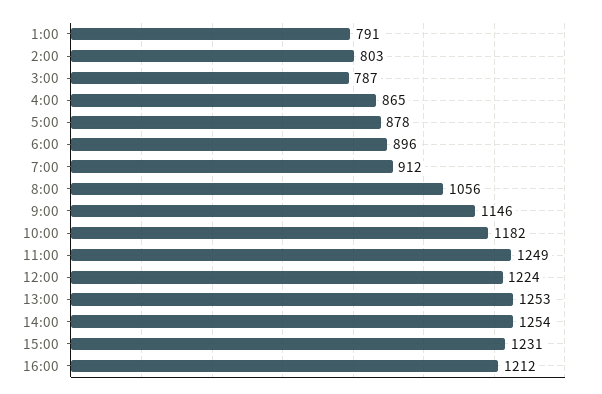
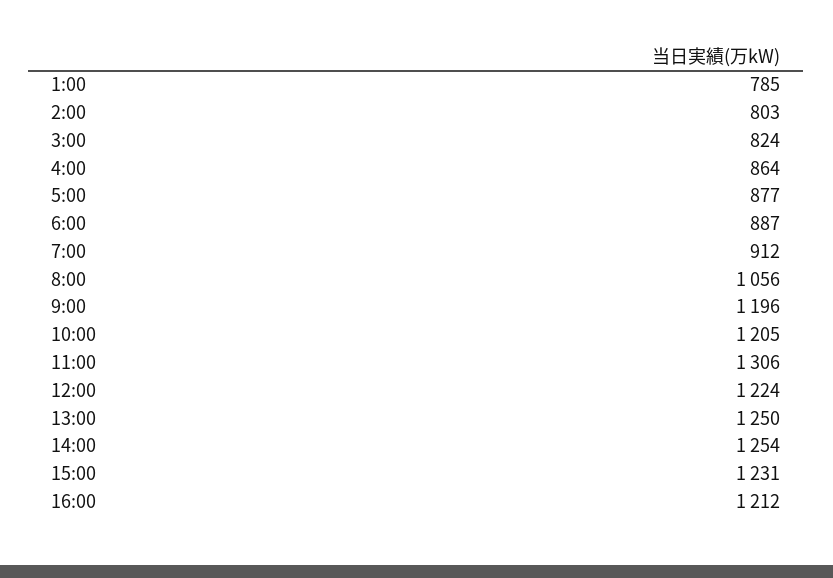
  {
-   "1:00": 791,
+   "1:00": 785,
    "2:00": 803,
-   "3:00": 787,
+   "3:00": 824,
-   "4:00": 865,
+   "4:00": 864,
-   "5:00": 878,
+   "5:00": 877,
-   "6:00": 896,
+   "6:00": 887,
    "7:00": 912,
    "8:00": 1056,
-   "9:00": 1146,
+   "9:00": 1196,
-   "10:00": 1182,
+   "10:00": 1205,
-   "11:00": 1249,
+   "11:00": 1306,
    "12:00": 1224,
-   "13:00": 1253,
+   "13:00": 1250,
    "14:00": 1254,
    "15:00": 1231,
    "16:00": 1212
  }

